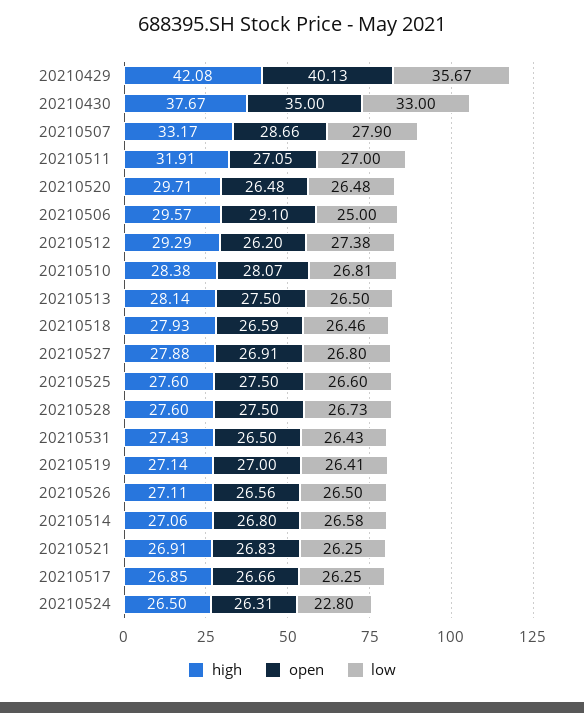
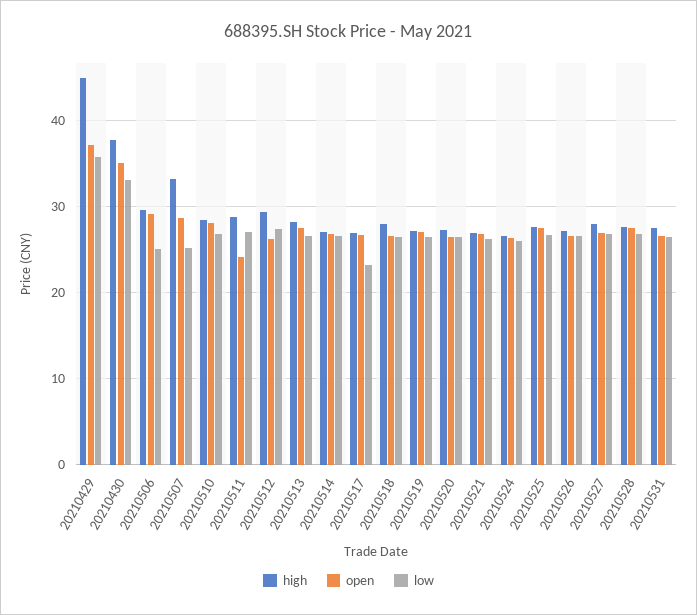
  {
    "high": {
-     "20210429": 42.08,
+     "20210429": 45,
      "20210430": 37.67,
      "20210507": 33.17,
-     "20210511": 31.91,
+     "20210511": 29,
-     "20210520": 29.71,
+     "20210520": 27,
      "20210506": 29.57,
      "20210512": 29.29,
      "20210510": 28.38,
      "20210513": 28.14,
      "20210518": 27.93,
      "20210527": 27.88,
      "20210525": 27.6,
      "20210528": 27.6,
      "20210531": 27.43,
      "20210519": 27.14,
      "20210526": 27.11,
      "20210514": 27.06,
      "20210521": 26.91,
      "20210517": 26.85,
      "20210524": 26.5
    },
    "open": {
-     "20210429": 40.13,
+     "20210429": 37,
      "20210430": 35,
      "20210507": 28.66,
-     "20210511": 27.05,
+     "20210511": 24,
      "20210520": 26.48,
      "20210506": 29.1,
      "20210512": 26.2,
      "20210510": 28.07,
      "20210513": 27.5,
      "20210518": 26.59,
      "20210527": 26.91,
      "20210525": 27.5,
      "20210528": 27.5,
      "20210531": 26.5,
      "20210519": 27,
      "20210526": 26.56,
      "20210514": 26.8,
      "20210521": 26.83,
      "20210517": 26.66,
      "20210524": 26.31
    },
    "low": {
      "20210429": 35.67,
      "20210430": 33,
-     "20210507": 27.9,
+     "20210507": 25,
      "20210511": 27,
      "20210520": 26.48,
      "20210506": 25,
      "20210512": 27.38,
      "20210510": 26.81,
      "20210513": 26.5,
      "20210518": 26.46,
      "20210527": 26.8,
      "20210525": 26.6,
      "20210528": 26.73,
      "20210531": 26.43,
      "20210519": 26.41,
      "20210526": 26.5,
      "20210514": 26.58,
      "20210521": 26.25,
-     "20210517": 26.25,
+     "20210517": 23,
-     "20210524": 22.8
+     "20210524": 26
    }
  }

